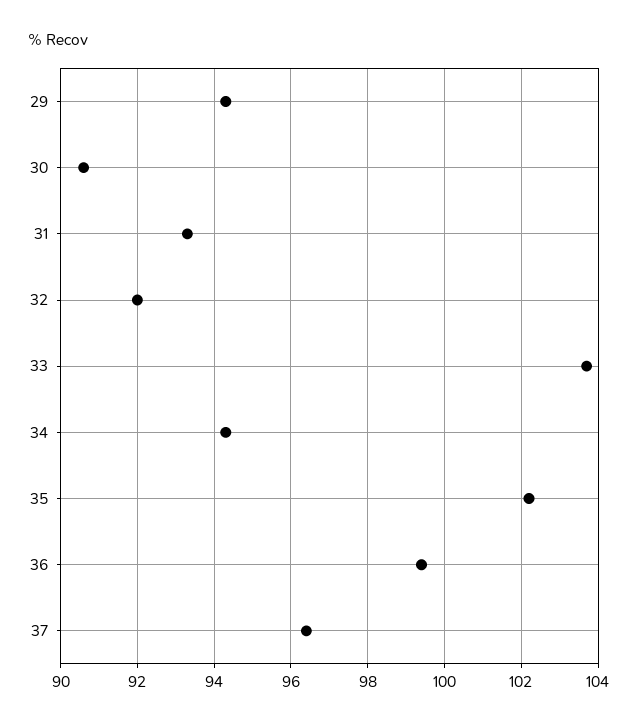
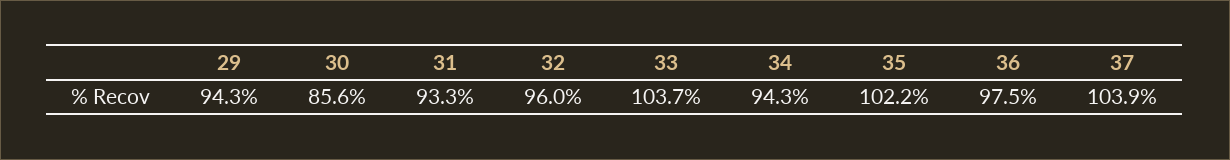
  {
    "29": 94.3,
-   "30": 90.5,
+   "30": 85.6,
    "31": 93.3,
-   "32": 92,
+   "32": 96,
    "33": 103.7,
    "34": 94.3,
    "35": 102.2,
-   "36": 99.5,
+   "36": 97.5,
-   "37": 96.5
+   "37": 103.9
  }

